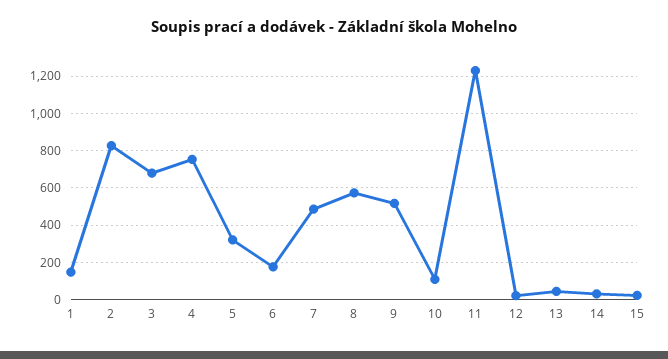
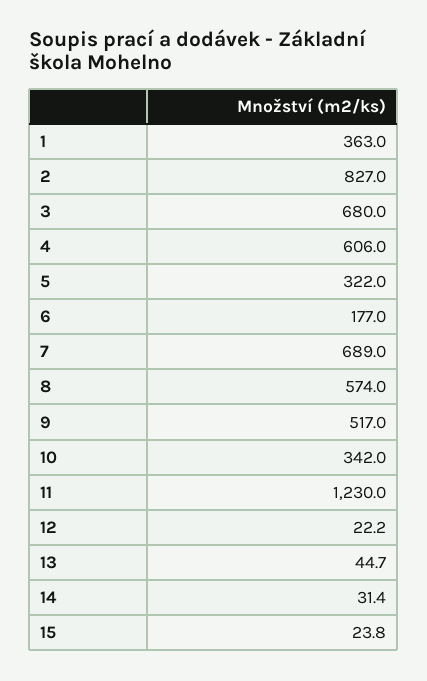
  {
-   "1": 150,
+   "1": 363,
    "2": 827,
    "3": 680,
-   "4": 750,
+   "4": 606,
    "5": 322,
    "6": 177,
-   "7": 500,
+   "7": 689,
    "8": 574,
    "9": 517,
-   "10": 100,
+   "10": 342,
    "11": 1230,
    "12": 22.2,
    "13": 44.7,
    "14": 31.4,
    "15": 23.8
  }

